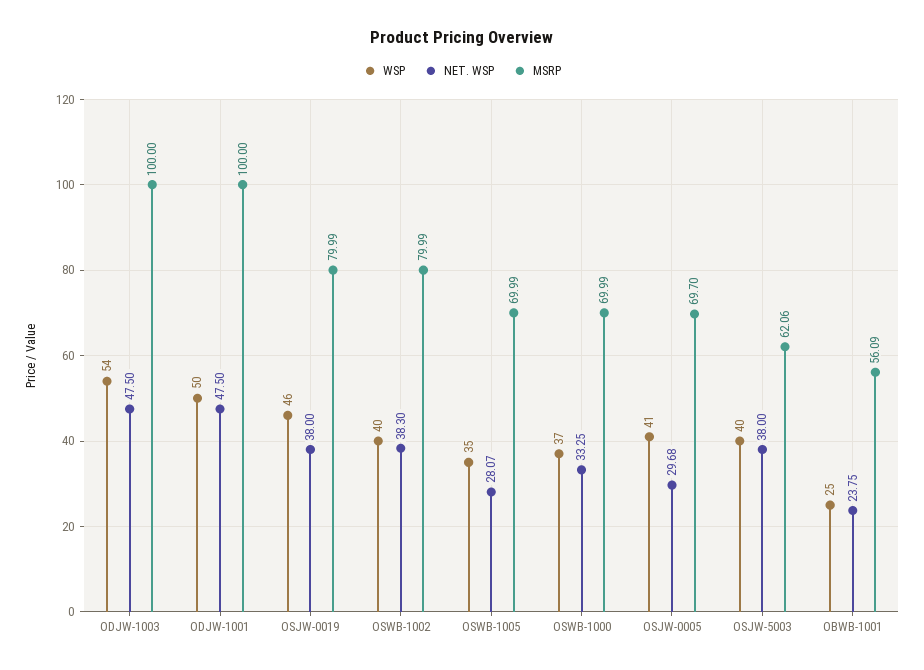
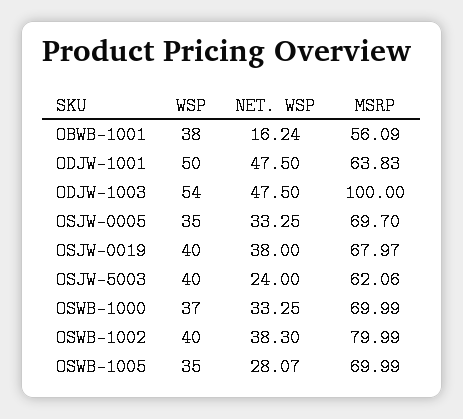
  {
    "WSP": {
      "ODJW-1003": 54,
      "ODJW-1001": 50,
-     "OSJW-0019": 46,
+     "OSJW-0019": 40,
      "OSWB-1002": 40,
      "OSWB-1005": 35,
      "OSWB-1000": 37,
-     "OSJW-0005": 41,
+     "OSJW-0005": 35,
      "OSJW-5003": 40,
-     "OBWB-1001": 25
+     "OBWB-1001": 38
    },
    "NET. WSP": {
      "ODJW-1003": 47.5,
      "ODJW-1001": 47.5,
      "OSJW-0019": 38,
      "OSWB-1002": 38.3,
      "OSWB-1005": 28.07,
      "OSWB-1000": 33.25,
-     "OSJW-0005": 29.68,
+     "OSJW-0005": 33.25,
-     "OSJW-5003": 38,
+     "OSJW-5003": 24,
-     "OBWB-1001": 23.75
+     "OBWB-1001": 16.24
    },
    "MSRP": {
      "ODJW-1003": 100,
-     "ODJW-1001": 100,
+     "ODJW-1001": 63.83,
-     "OSJW-0019": 79.99,
+     "OSJW-0019": 67.97,
      "OSWB-1002": 79.99,
      "OSWB-1005": 69.99,
      "OSWB-1000": 69.99,
      "OSJW-0005": 69.7,
      "OSJW-5003": 62.06,
      "OBWB-1001": 56.09
    }
  }

